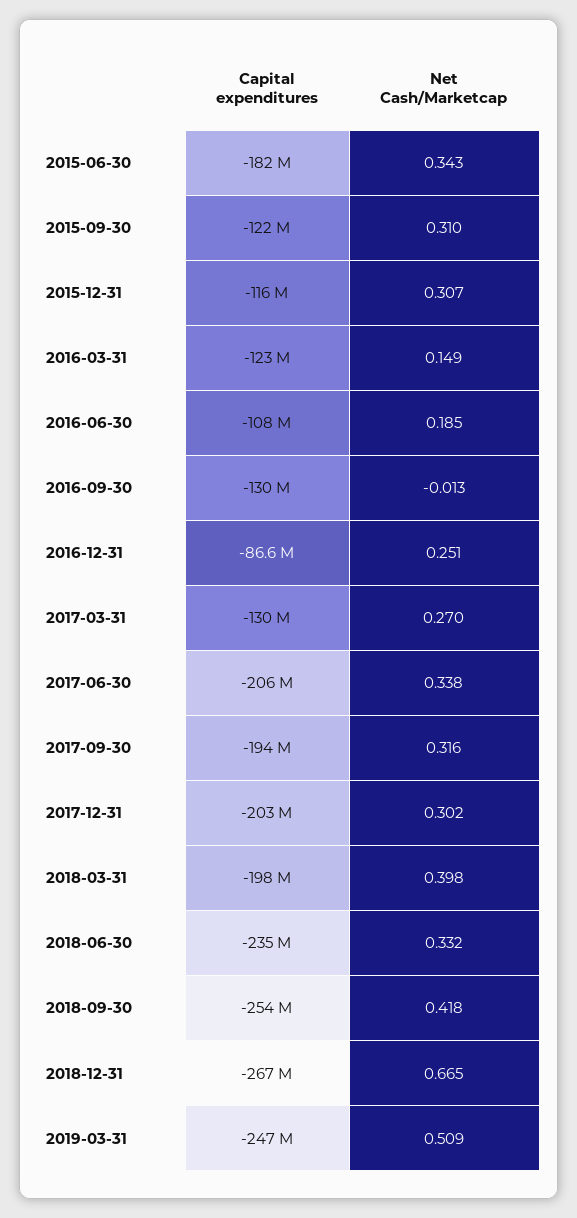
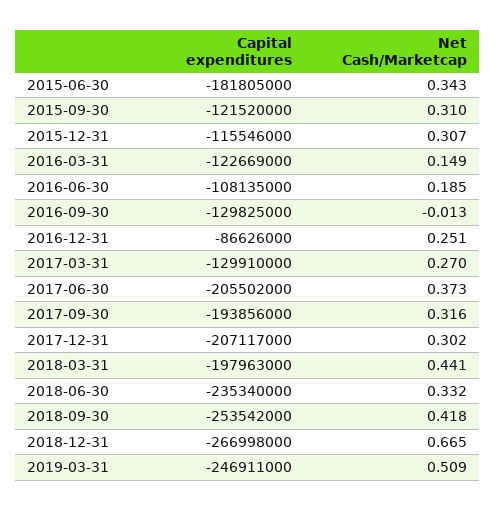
  {
    "Capital expenditures": {
      "2015-06-30": -181805000,
      "2015-09-30": -121520000,
      "2015-12-31": -115546000,
      "2016-03-31": -122669000,
      "2016-06-30": -108135000,
      "2016-09-30": -129825000,
      "2016-12-31": -86626000,
      "2017-03-31": -129910000,
      "2017-06-30": -205502000,
      "2017-09-30": -193856000,
-     "2017-12-31": -203000000,
+     "2017-12-31": -207117000,
      "2018-03-31": -197963000,
      "2018-06-30": -235340000,
      "2018-09-30": -253542000,
      "2018-12-31": -266998000,
      "2019-03-31": -246911000
    },
    "Net Cash/Marketcap": {
      "2015-06-30": 0.343,
      "2015-09-30": 0.31,
      "2015-12-31": 0.307,
      "2016-03-31": 0.149,
      "2016-06-30": 0.185,
      "2016-09-30": -0.013,
      "2016-12-31": 0.251,
      "2017-03-31": 0.27,
-     "2017-06-30": 0.338,
+     "2017-06-30": 0.373,
      "2017-09-30": 0.316,
      "2017-12-31": 0.302,
-     "2018-03-31": 0.398,
+     "2018-03-31": 0.441,
      "2018-06-30": 0.332,
      "2018-09-30": 0.418,
      "2018-12-31": 0.665,
      "2019-03-31": 0.509
    }
  }

